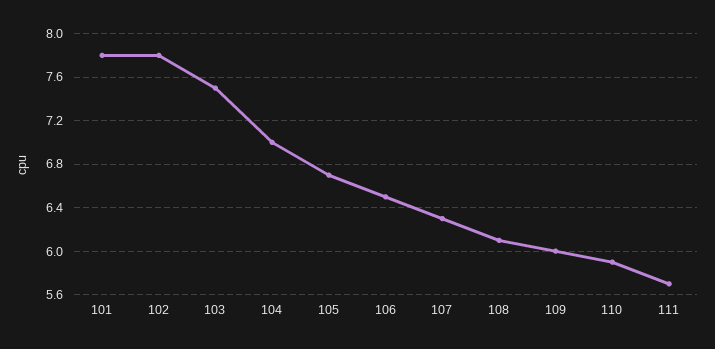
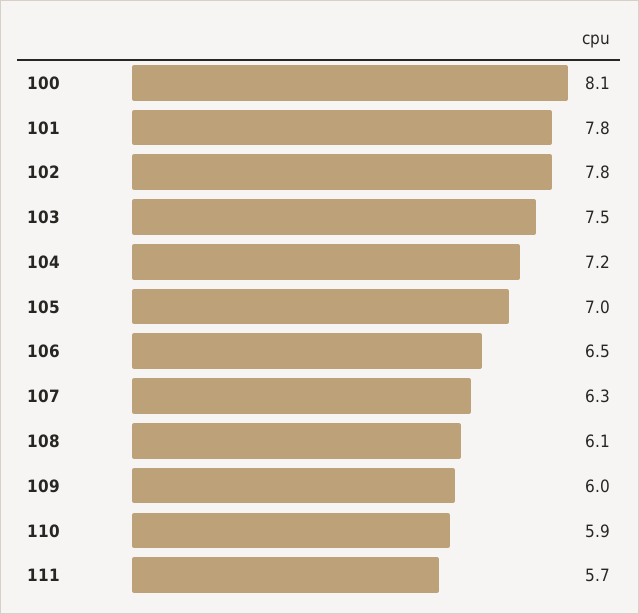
  {
    "101": 7.8,
    "102": 7.8,
    "103": 7.5,
-   "104": 7,
+   "104": 7.2,
-   "105": 6.7,
+   "105": 7,
    "106": 6.5,
    "107": 6.3,
    "108": 6.1,
    "109": 6,
    "110": 5.9,
-   "111": 5.7
+   "111": 5.7,
+   "100": 8.1
  }

